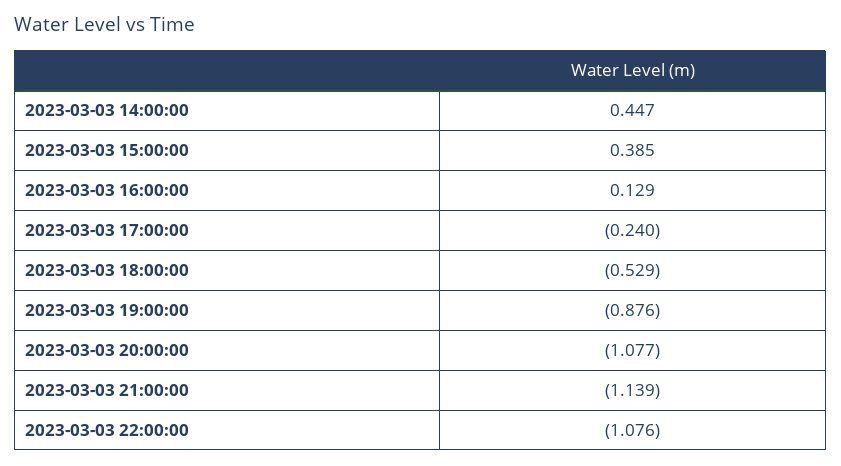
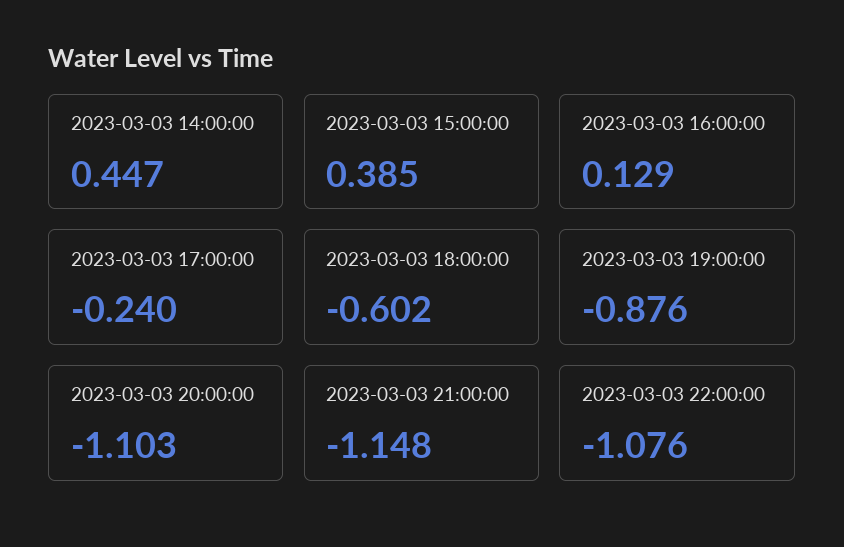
  {
    "2023-03-03 14:00:00": 0.447,
    "2023-03-03 15:00:00": 0.385,
    "2023-03-03 16:00:00": 0.129,
    "2023-03-03 17:00:00": -0.24,
-   "2023-03-03 18:00:00": -0.529,
+   "2023-03-03 18:00:00": -0.602,
    "2023-03-03 19:00:00": -0.876,
-   "2023-03-03 20:00:00": -1.077,
+   "2023-03-03 20:00:00": -1.103,
-   "2023-03-03 21:00:00": -1.139,
+   "2023-03-03 21:00:00": -1.148,
    "2023-03-03 22:00:00": -1.076
  }

